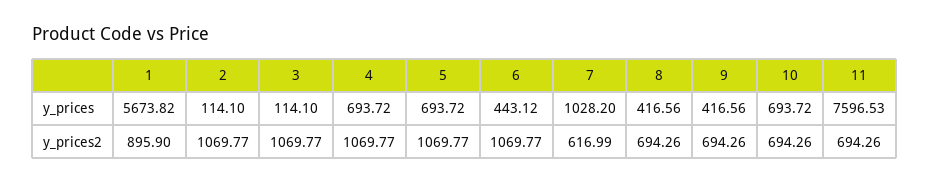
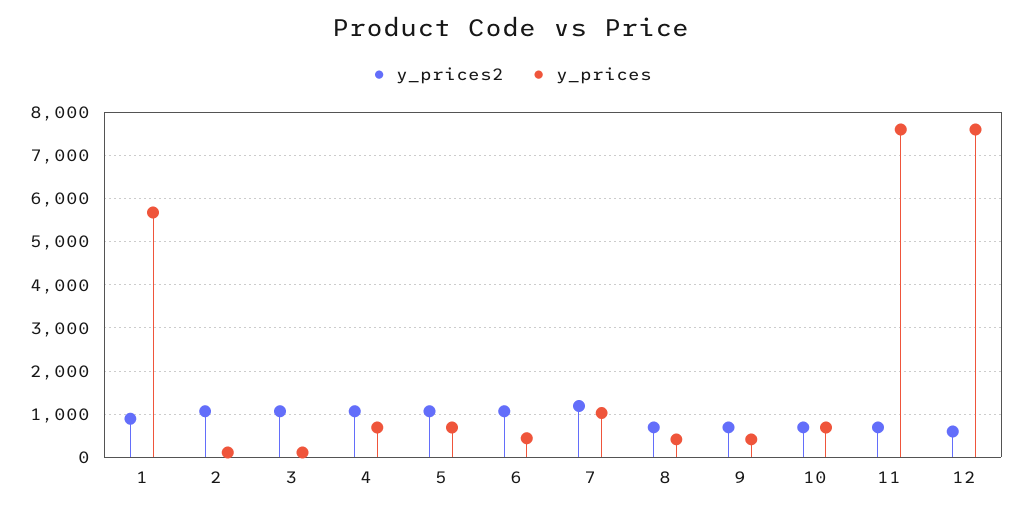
  {
    "y_prices": {
      "1": 5673.82,
      "2": 114.1,
      "3": 114.1,
      "4": 693.72,
      "5": 693.72,
      "6": 443.12,
      "7": 1028.2,
      "8": 416.56,
      "9": 416.56,
      "10": 693.72,
-     "11": 7596.53
+     "11": 7596.53,
+     "12": 7600
    },
    "y_prices2": {
      "1": 895.9,
      "2": 1069.77,
      "3": 1069.77,
      "4": 1069.77,
      "5": 1069.77,
      "6": 1069.77,
-     "7": 616.99,
+     "7": 1200,
      "8": 694.26,
      "9": 694.26,
      "10": 694.26,
-     "11": 694.26
+     "11": 694.26,
+     "12": 600
    }
  }

